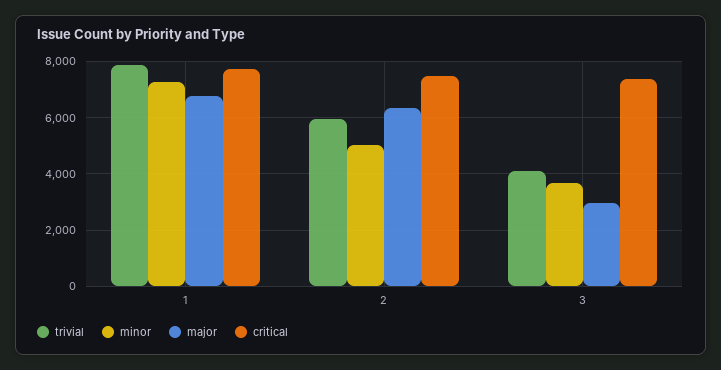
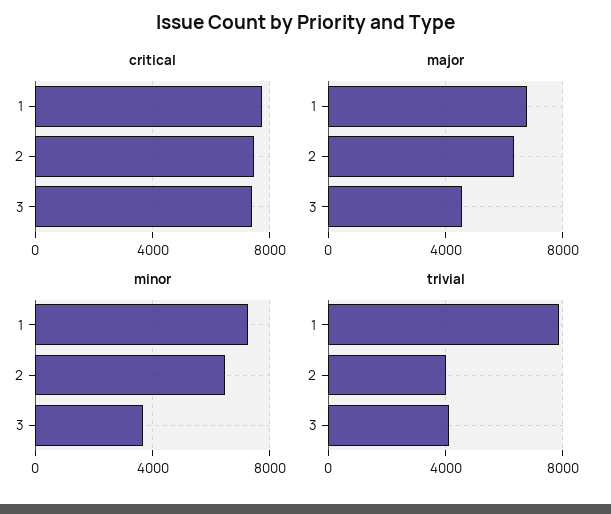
  {
    "trivial": {
      "1": 8000,
-     "2": 6000,
+     "2": 4000,
      "3": 4000
    },
    "minor": {
      "1": 7250,
-     "2": 5000,
+     "2": 6500,
      "3": 3750
    },
    "major": {
      "1": 6750,
      "2": 6250,
-     "3": 3000
+     "3": 4500
    },
    "critical": {
      "1": 7750,
      "2": 7500,
      "3": 7500
    }
  }

